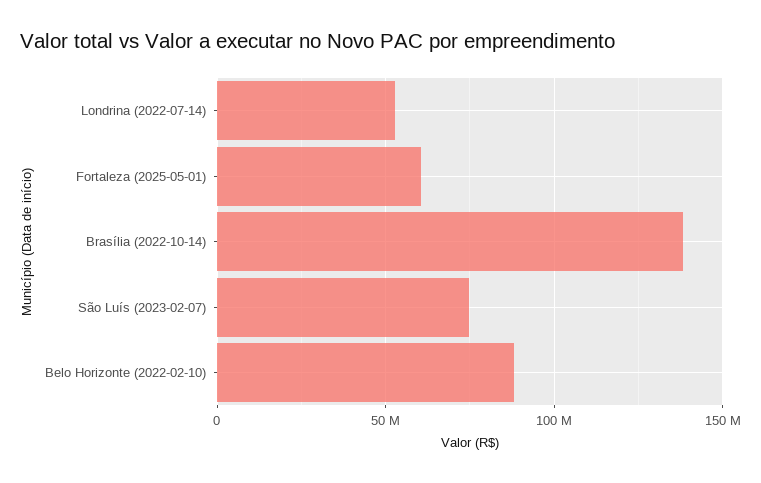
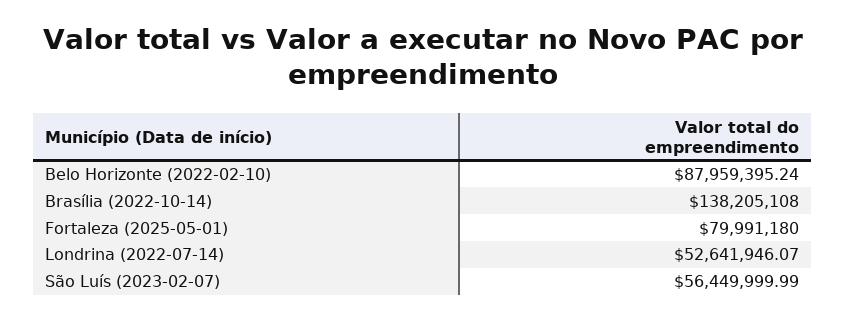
  {
    "Londrina (2022-07-14)": 52641946.07,
-   "Fortaleza (2025-05-01)": 60000000,
+   "Fortaleza (2025-05-01)": 79991180,
    "Brasília (2022-10-14)": 138205108,
-   "São Luís (2023-02-07)": 75000000,
+   "São Luís (2023-02-07)": 56449999.99,
    "Belo Horizonte (2022-02-10)": 87959395.24
  }

